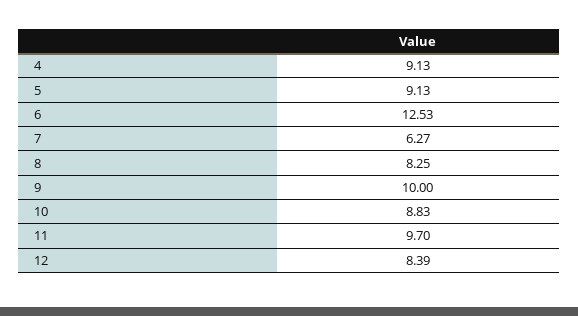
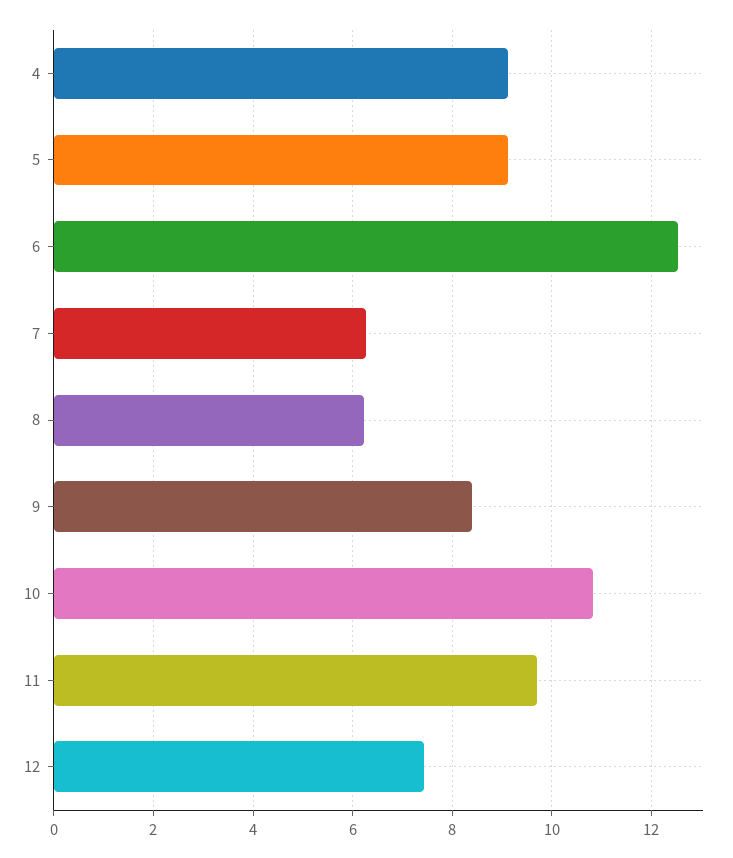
  {
    "4": 9.13,
    "5": 9.13,
    "6": 12.53,
    "7": 6.27,
-   "8": 8.25,
+   "8": 6.2,
-   "9": 10,
+   "9": 8.4,
-   "10": 8.83,
+   "10": 10.8,
    "11": 9.7,
-   "12": 8.39
+   "12": 7.4
  }

